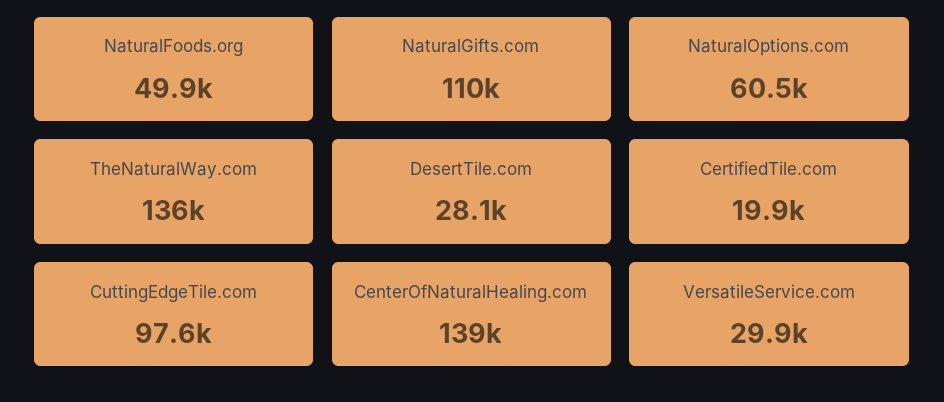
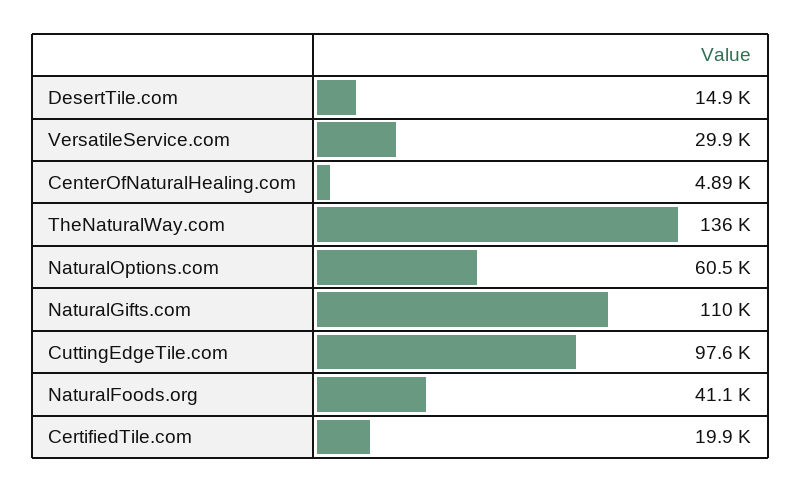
  {
-   "NaturalFoods.org": 49900,
+   "NaturalFoods.org": 41100,
    "NaturalGifts.com": 110000,
    "NaturalOptions.com": 60500,
    "TheNaturalWay.com": 136000,
-   "DesertTile.com": 28100,
+   "DesertTile.com": 14900,
    "CertifiedTile.com": 19900,
    "CuttingEdgeTile.com": 97600,
-   "CenterOfNaturalHealing.com": 139000,
+   "CenterOfNaturalHealing.com": 4890,
    "VersatileService.com": 29900
  }

